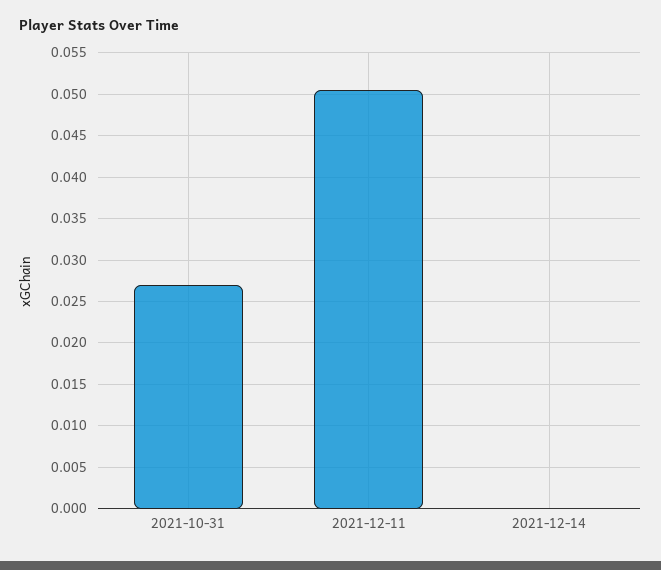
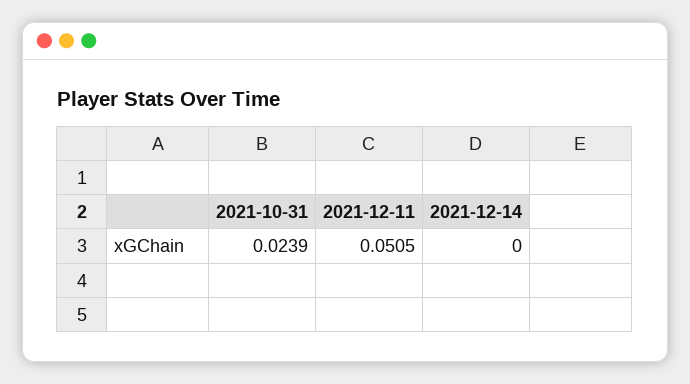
  {
-   "2021-10-31": 0.027,
+   "2021-10-31": 0.0239,
    "2021-12-11": 0.0505,
    "2021-12-14": 0
  }

